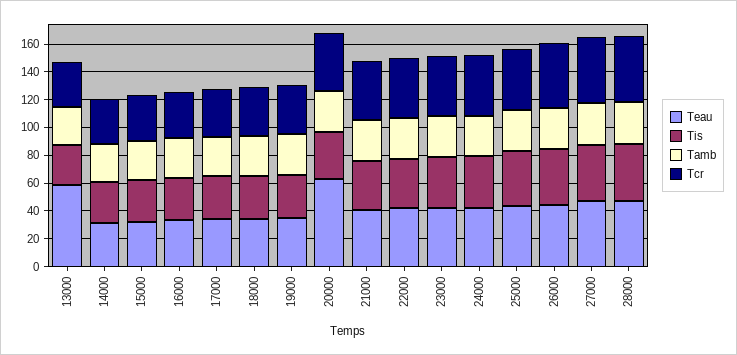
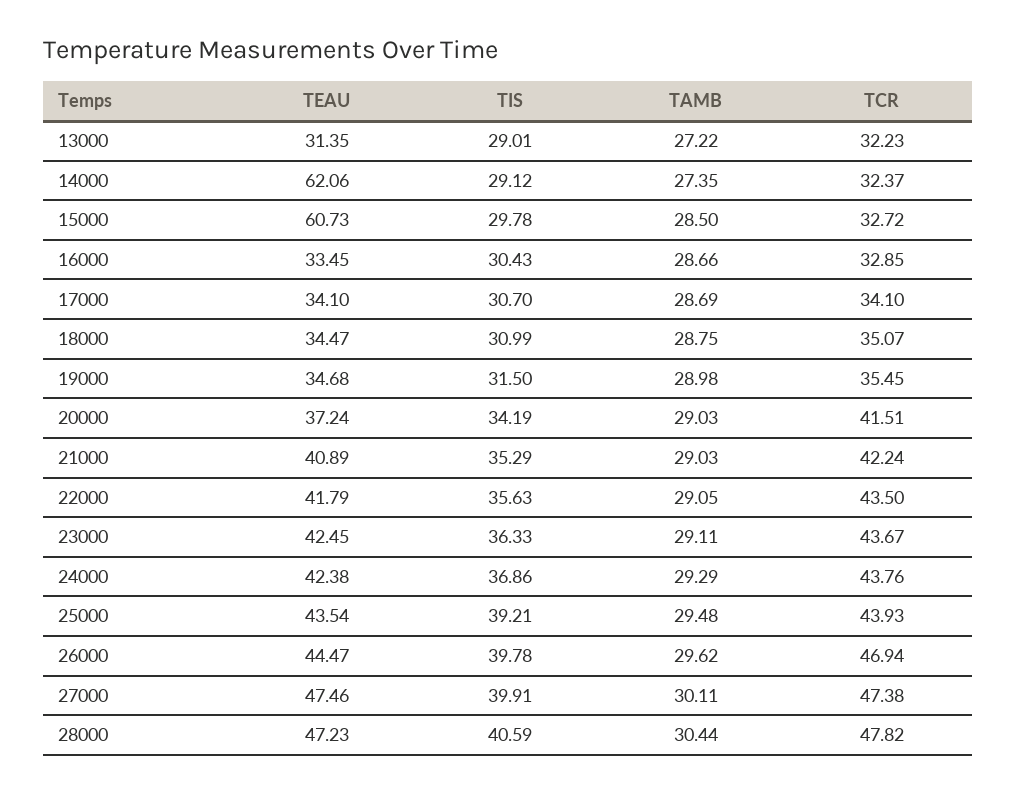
  {
    "Teau": {
-     "13000": 60,
+     "13000": 31.35,
-     "14000": 30,
+     "14000": 62.06,
-     "15000": 30,
+     "15000": 60.73,
      "16000": 33.45,
      "17000": 34.1,
      "18000": 34.47,
      "19000": 34.68,
-     "20000": 60,
+     "20000": 37.24,
      "21000": 40.89,
      "22000": 41.79,
      "23000": 42.45,
      "24000": 42.38,
      "25000": 43.54,
      "26000": 44.47,
      "27000": 47.46,
      "28000": 47.23
    },
    "Tis": {
      "13000": 29.01,
      "14000": 29.12,
      "15000": 29.78,
      "16000": 30.43,
      "17000": 30.7,
      "18000": 30.99,
      "19000": 31.5,
      "20000": 34.19,
      "21000": 35.29,
      "22000": 35.63,
      "23000": 36.33,
      "24000": 36.86,
      "25000": 39.21,
      "26000": 39.78,
      "27000": 39.91,
      "28000": 40.59
    },
    "Tamb": {
      "13000": 27.22,
      "14000": 27.35,
      "15000": 28.5,
      "16000": 28.66,
      "17000": 28.69,
      "18000": 28.75,
      "19000": 28.98,
      "20000": 29.03,
      "21000": 29.03,
      "22000": 29.05,
      "23000": 29.11,
      "24000": 29.29,
      "25000": 29.48,
      "26000": 29.62,
      "27000": 30.11,
      "28000": 30.44
    },
    "Tcr": {
      "13000": 32.23,
      "14000": 32.37,
      "15000": 32.72,
      "16000": 32.85,
      "17000": 34.1,
      "18000": 35.07,
      "19000": 35.45,
      "20000": 41.51,
      "21000": 42.24,
      "22000": 43.5,
      "23000": 43.67,
      "24000": 43.76,
      "25000": 43.93,
      "26000": 46.94,
      "27000": 47.38,
      "28000": 47.82
    }
  }

